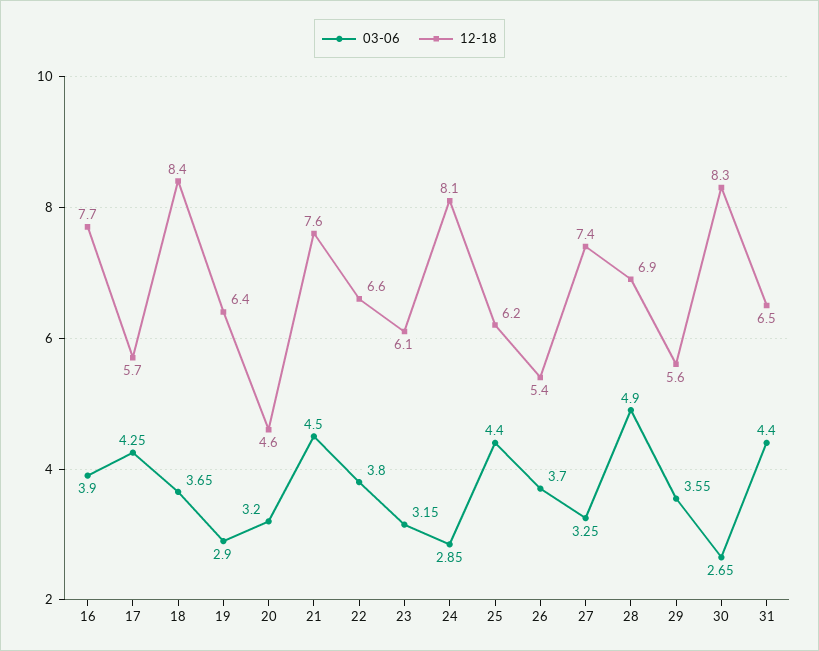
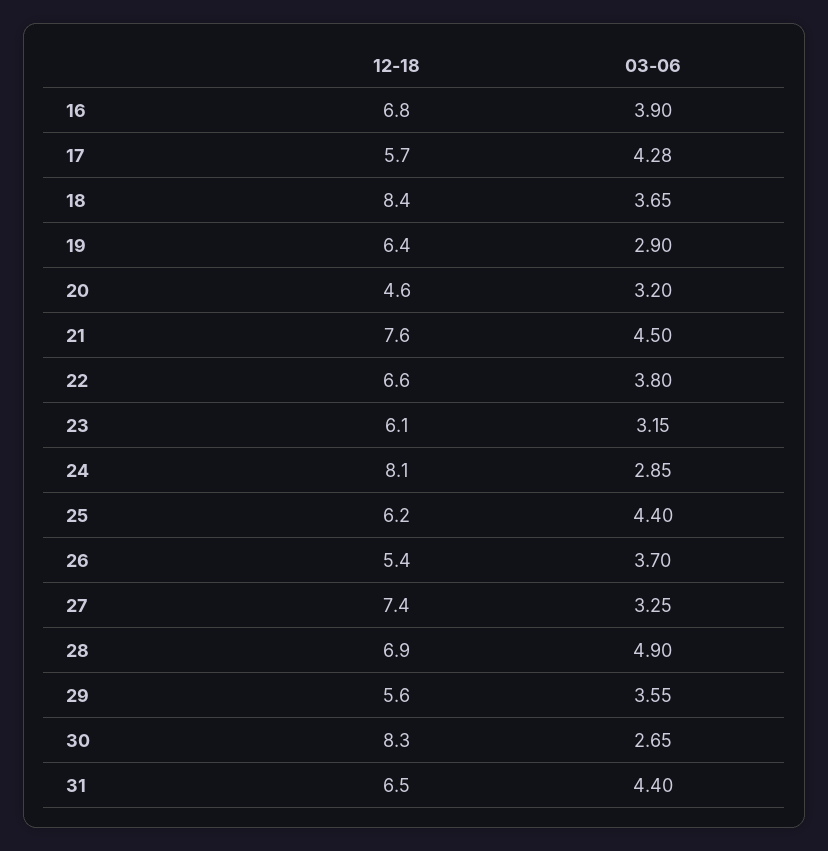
  {
    "03-06": {
      "16": 3.9,
-     "17": 4.25,
+     "17": 4.28,
      "18": 3.65,
      "19": 2.9,
      "20": 3.2,
      "21": 4.5,
      "22": 3.8,
      "23": 3.15,
      "24": 2.85,
      "25": 4.4,
      "26": 3.7,
      "27": 3.25,
      "28": 4.9,
      "29": 3.55,
      "30": 2.65,
      "31": 4.4
    },
    "12-18": {
-     "16": 7.7,
+     "16": 6.8,
      "17": 5.7,
      "18": 8.4,
      "19": 6.4,
      "20": 4.6,
      "21": 7.6,
      "22": 6.6,
      "23": 6.1,
      "24": 8.1,
      "25": 6.2,
      "26": 5.4,
      "27": 7.4,
      "28": 6.9,
      "29": 5.6,
      "30": 8.3,
      "31": 6.5
    }
  }

